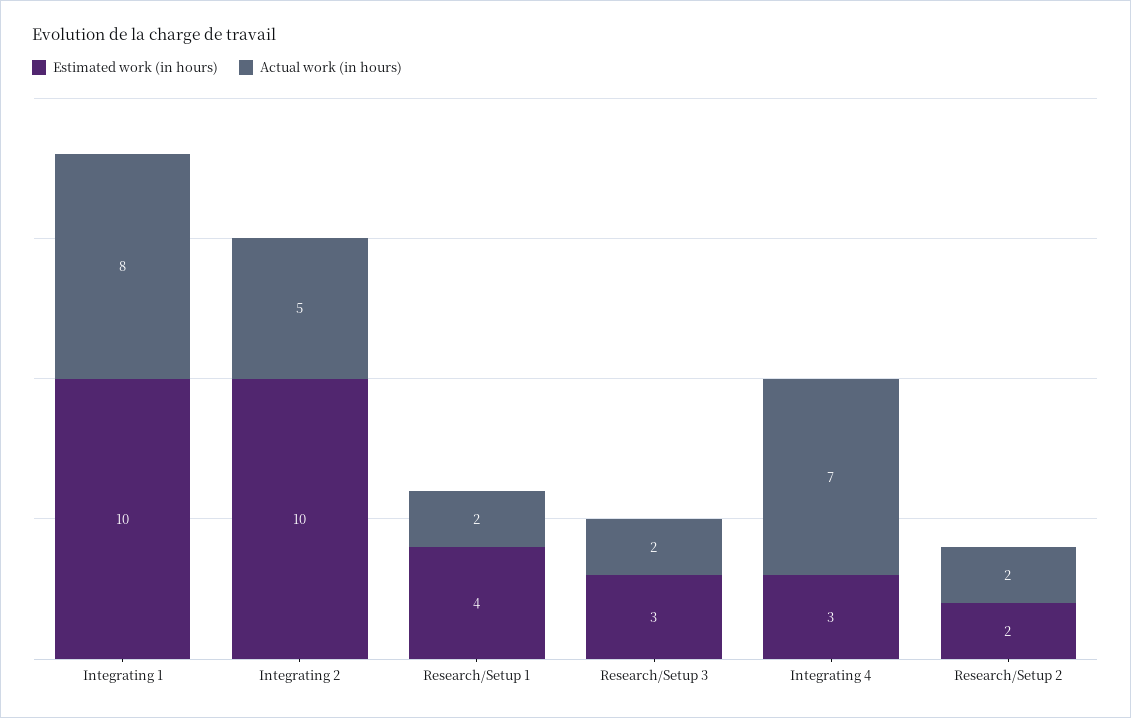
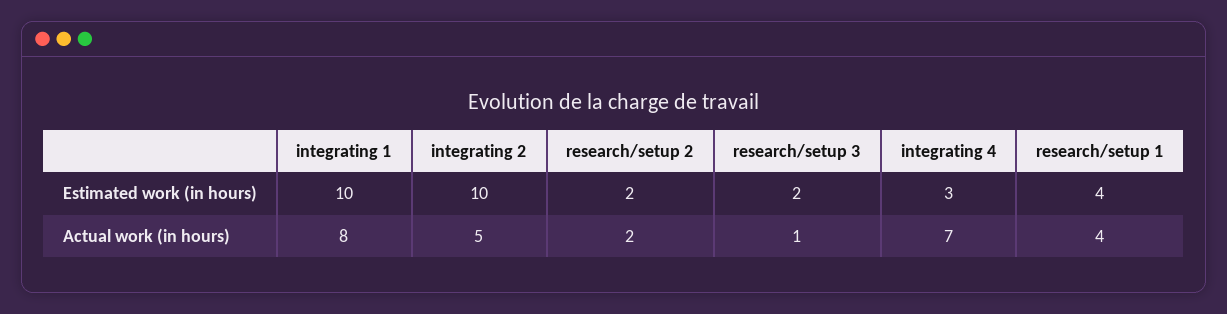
  {
    "Estimated work (in hours)": {
      "Integrating 1": 10,
      "Integrating 2": 10,
      "Research/Setup 1": 4,
-     "Research/Setup 3": 3,
+     "Research/Setup 3": 2,
      "Integrating 4": 3,
      "Research/Setup 2": 2
    },
    "Actual work (in hours)": {
      "Integrating 1": 8,
      "Integrating 2": 5,
-     "Research/Setup 1": 2,
+     "Research/Setup 1": 4,
-     "Research/Setup 3": 2,
+     "Research/Setup 3": 1,
      "Integrating 4": 7,
      "Research/Setup 2": 2
    }
  }

